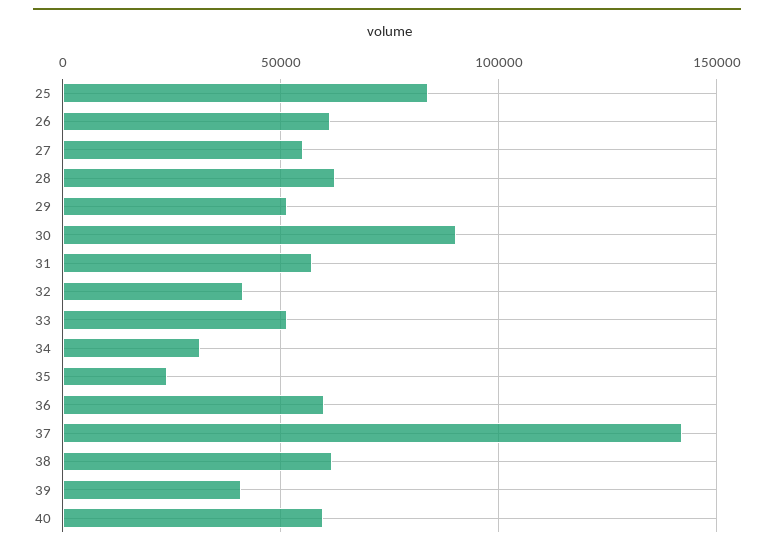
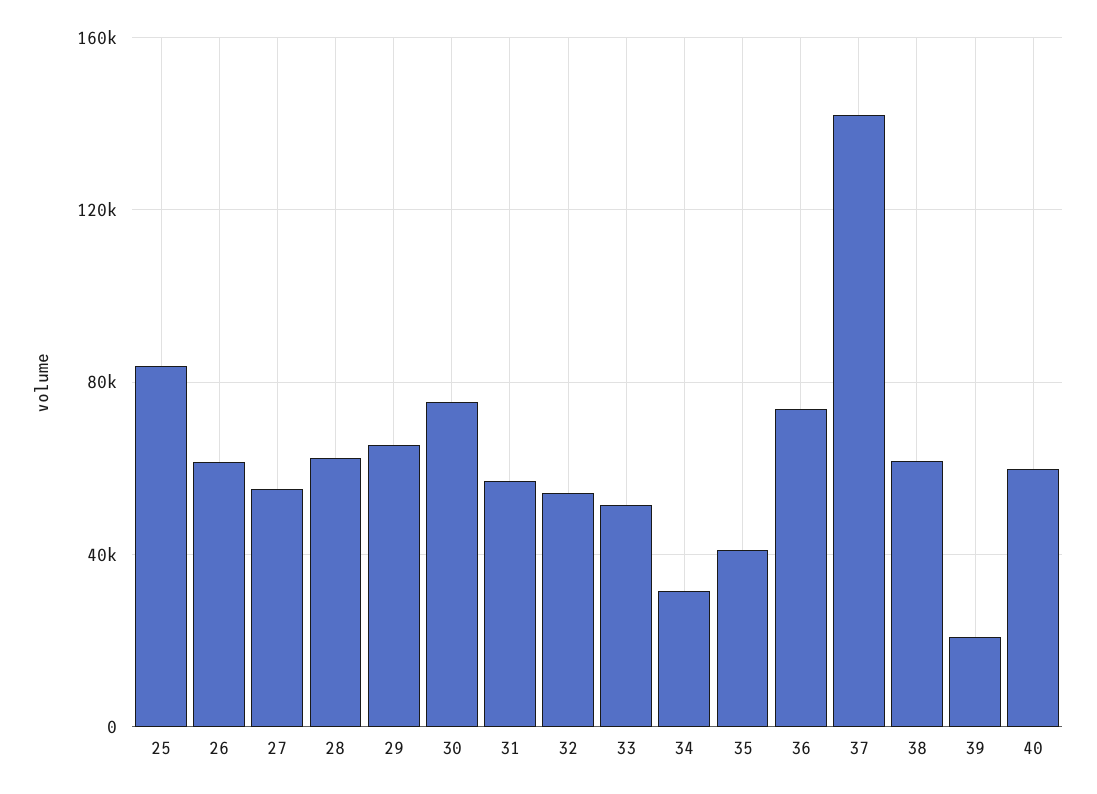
  {
    "25": 85000,
    "26": 60000,
    "27": 55000,
    "28": 60000,
-   "29": 50000,
+   "29": 65000,
-   "30": 90000,
+   "30": 75000,
    "31": 55000,
-   "32": 40000,
+   "32": 55000,
    "33": 50000,
    "34": 30000,
-   "35": 25000,
+   "35": 40000,
-   "36": 60000,
+   "36": 75000,
    "37": 140000,
    "38": 60000,
-   "39": 40000,
+   "39": 20000,
    "40": 60000
  }

